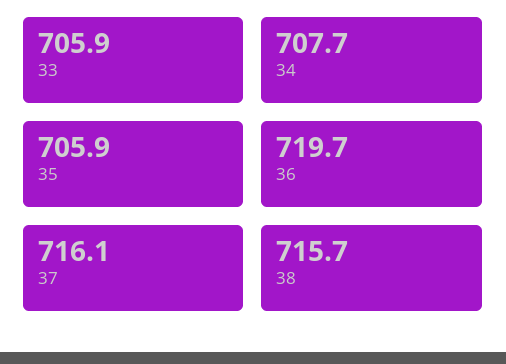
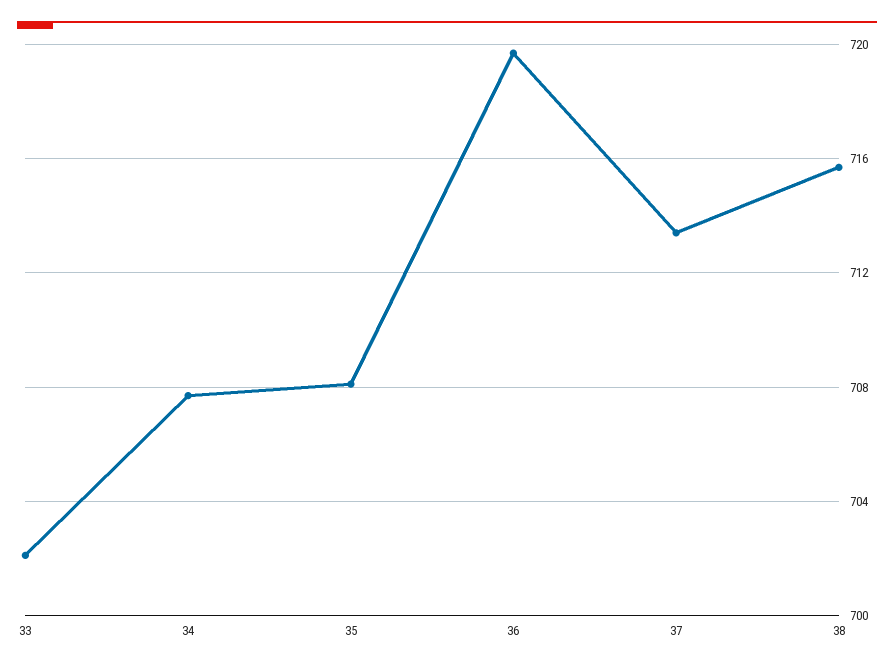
  {
-   "33": 705.9,
+   "33": 702,
    "34": 707.7,
-   "35": 705.9,
+   "35": 708,
    "36": 719.7,
-   "37": 716.1,
+   "37": 713.5,
    "38": 715.7
  }

